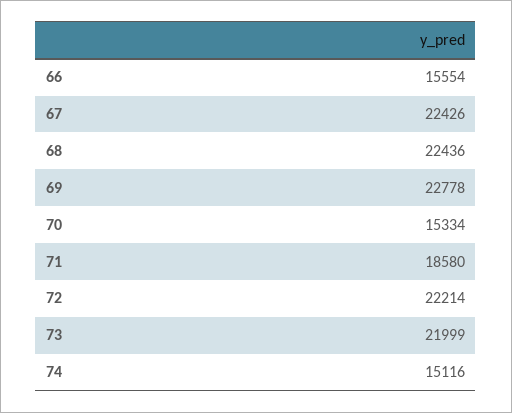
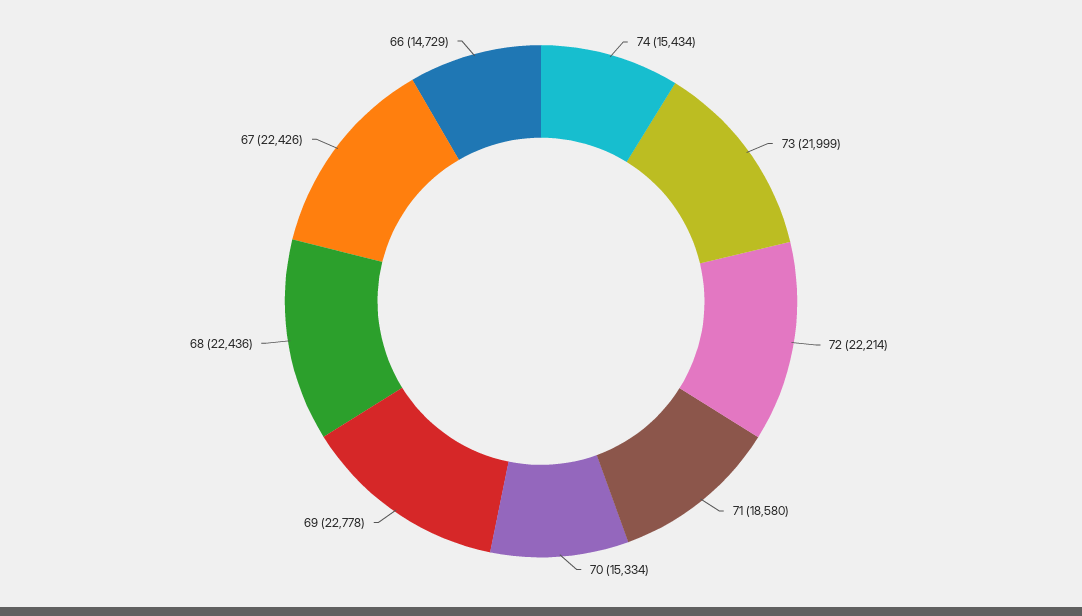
  {
-   "66": 15554,
+   "66": 14729,
    "67": 22426,
    "68": 22436,
    "69": 22778,
    "70": 15334,
    "71": 18580,
    "72": 22214,
    "73": 21999,
-   "74": 15116
+   "74": 15434
  }

